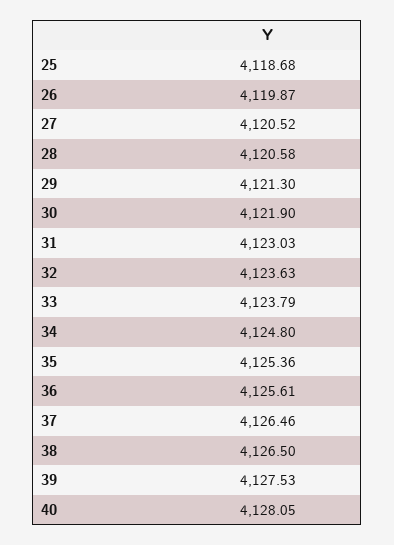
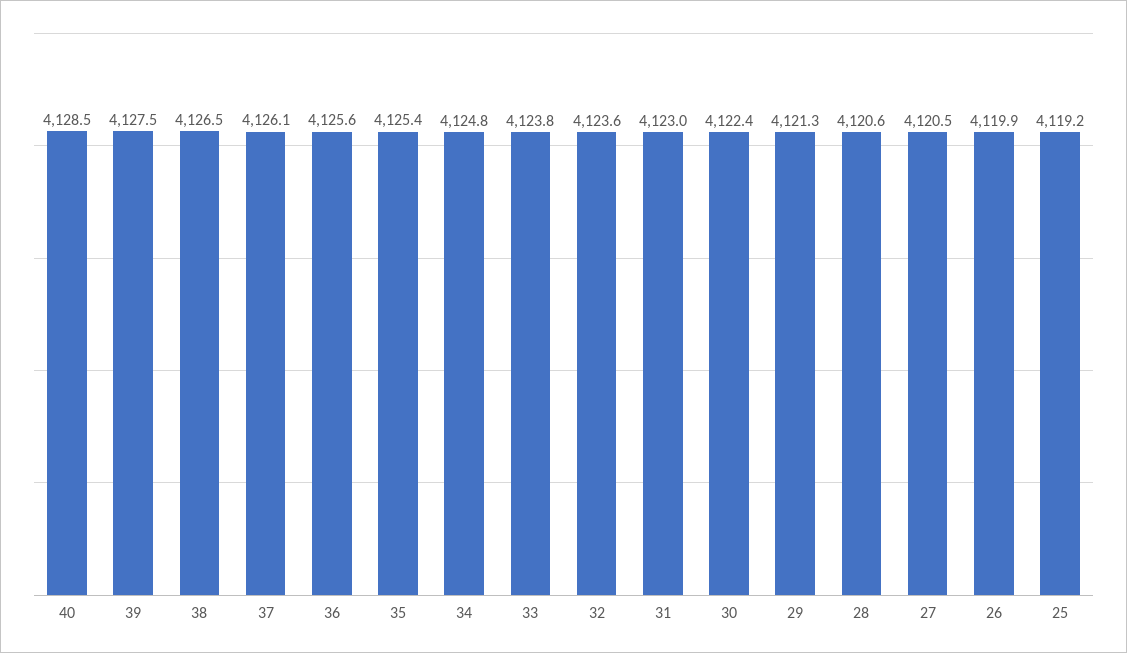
  {
-   "25": 4118.68,
+   "25": 4119.2,
    "26": 4119.87,
    "27": 4120.52,
    "28": 4120.58,
    "29": 4121.3,
-   "30": 4121.9,
+   "30": 4122.4,
    "31": 4123.03,
    "32": 4123.63,
    "33": 4123.79,
    "34": 4124.8,
    "35": 4125.36,
    "36": 4125.61,
-   "37": 4126.46,
+   "37": 4126.1,
    "38": 4126.5,
    "39": 4127.53,
-   "40": 4128.05
+   "40": 4128.5
  }

